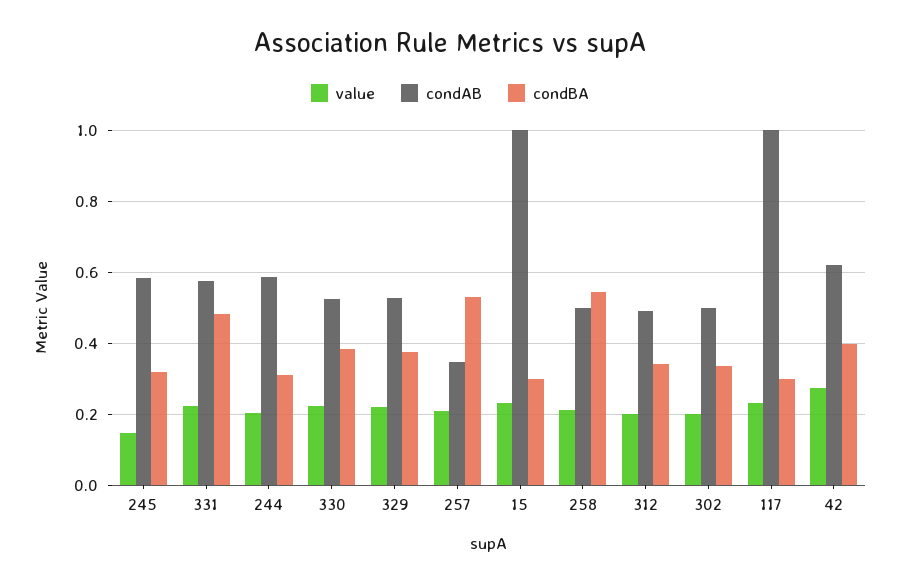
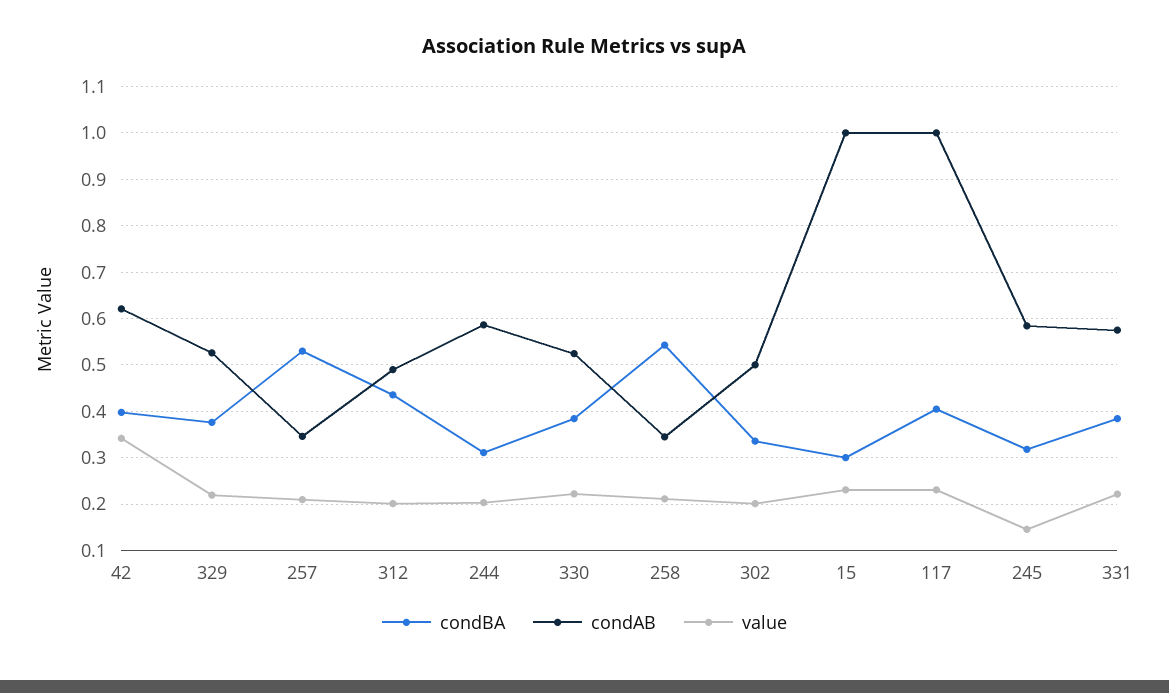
  {
    "value": {
      "245": 0.14,
      "331": 0.22,
      "244": 0.2,
      "330": 0.22,
      "329": 0.22,
      "257": 0.2,
      "15": 0.24,
      "258": 0.22,
      "312": 0.2,
      "302": 0.2,
      "117": 0.24,
-     "42": 0.28
+     "42": 0.34
    },
    "condAB": {
      "245": 0.58,
      "331": 0.58,
      "244": 0.58,
      "330": 0.52,
      "329": 0.52,
      "257": 0.34,
      "15": 1,
-     "258": 0.5,
+     "258": 0.34,
      "312": 0.5,
      "302": 0.5,
      "117": 1,
      "42": 0.62
    },
    "condBA": {
      "245": 0.32,
-     "331": 0.48,
+     "331": 0.38,
      "244": 0.32,
      "330": 0.38,
      "329": 0.38,
      "257": 0.52,
      "15": 0.3,
      "258": 0.54,
-     "312": 0.34,
+     "312": 0.44,
      "302": 0.34,
-     "117": 0.3,
+     "117": 0.4,
      "42": 0.4
    }
  }

